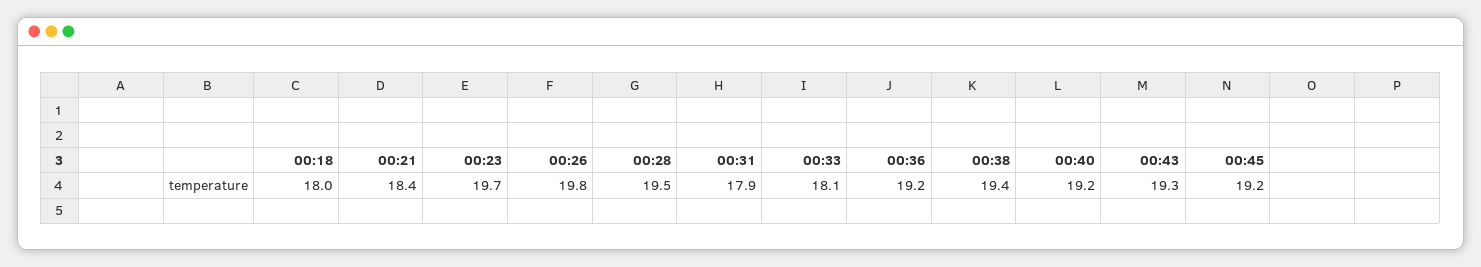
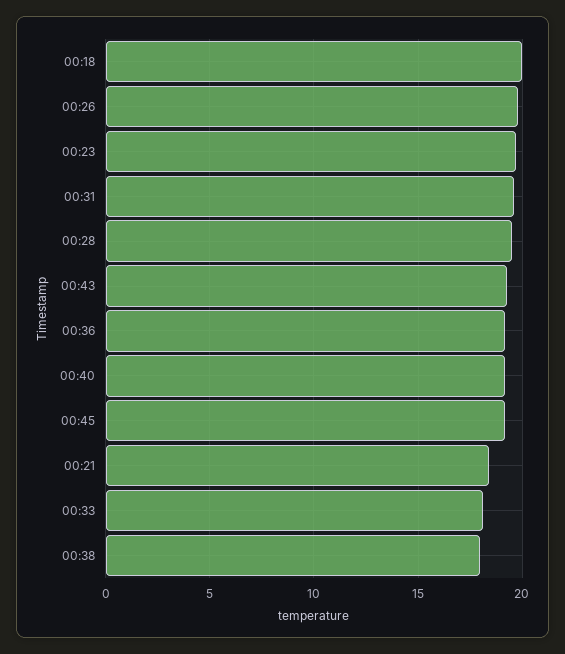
  {
-   "00:18": 18,
+   "00:18": 20,
    "00:21": 18.4,
    "00:23": 19.7,
    "00:26": 19.8,
    "00:28": 19.5,
-   "00:31": 17.9,
+   "00:31": 19.5,
    "00:33": 18.1,
    "00:36": 19.2,
-   "00:38": 19.4,
+   "00:38": 18,
    "00:40": 19.2,
    "00:43": 19.3,
    "00:45": 19.2
  }

